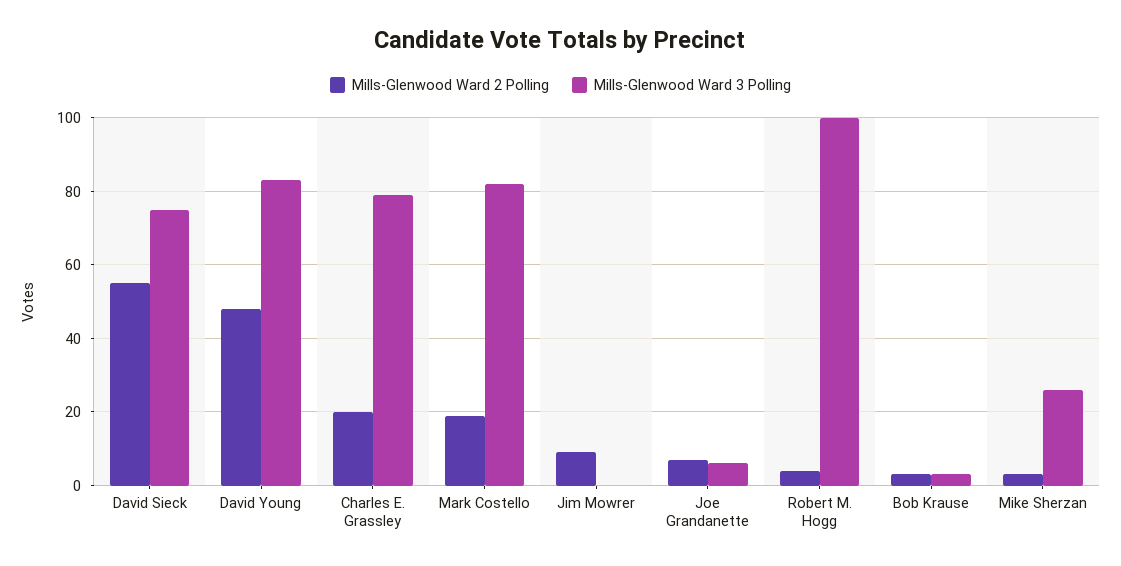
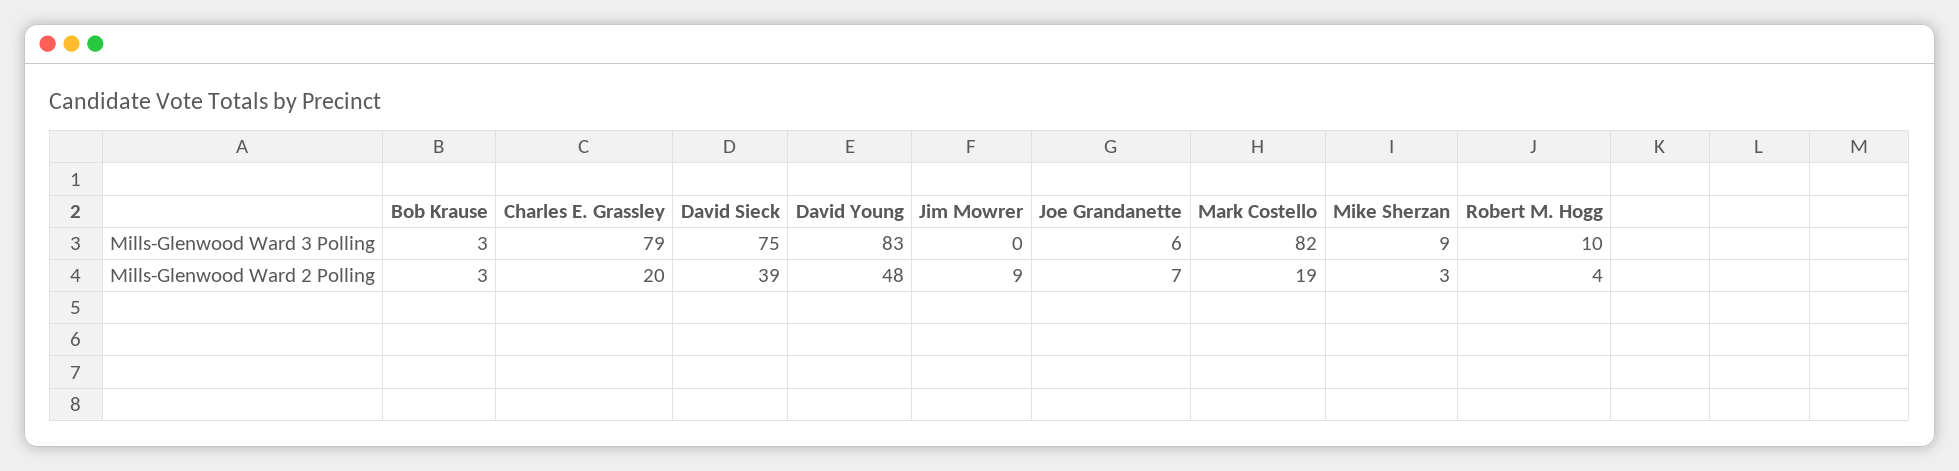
  {
    "Mills-Glenwood Ward 2 Polling": {
-     "David Sieck": 55,
+     "David Sieck": 39,
      "David Young": 48,
      "Charles E. Grassley": 20,
      "Mark Costello": 19,
      "Jim Mowrer": 9,
      "Joe Grandanette": 7,
      "Robert M. Hogg": 4,
      "Bob Krause": 3,
      "Mike Sherzan": 3
    },
    "Mills-Glenwood Ward 3 Polling": {
      "David Sieck": 75,
      "David Young": 83,
      "Charles E. Grassley": 79,
      "Mark Costello": 82,
      "Jim Mowrer": 0,
      "Joe Grandanette": 6,
-     "Robert M. Hogg": 100,
+     "Robert M. Hogg": 10,
      "Bob Krause": 3,
-     "Mike Sherzan": 25
+     "Mike Sherzan": 9
    }
  }

